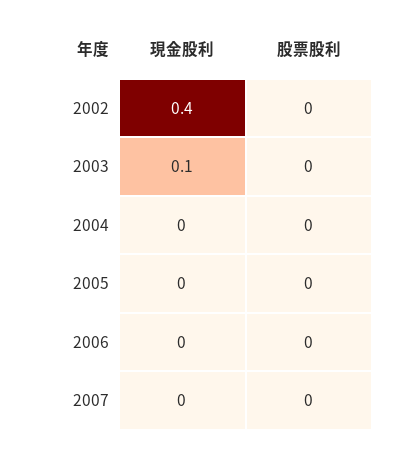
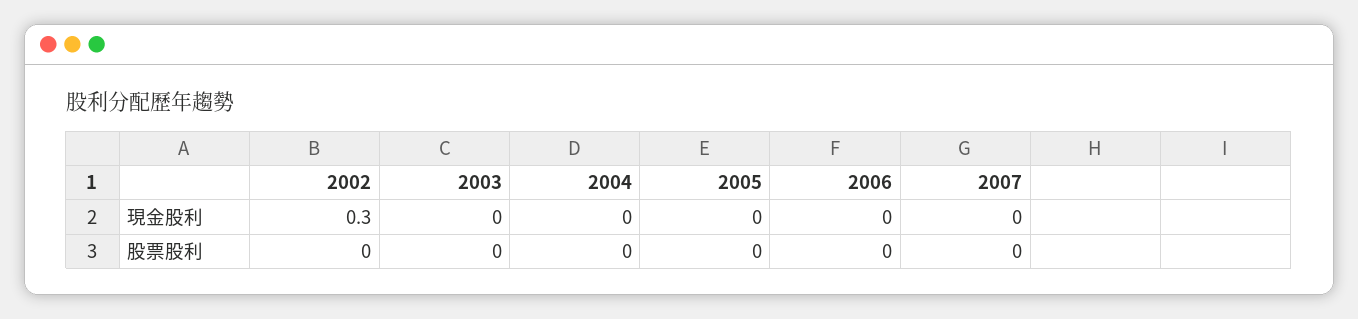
  {
    "現金股利": {
-     "2002": 0.4,
+     "2002": 0.3,
-     "2003": 0.1,
+     "2003": 0,
      "2004": 0,
      "2005": 0,
      "2006": 0,
      "2007": 0
    },
    "股票股利": {
      "2002": 0,
      "2003": 0,
      "2004": 0,
      "2005": 0,
      "2006": 0,
      "2007": 0
    }
  }

